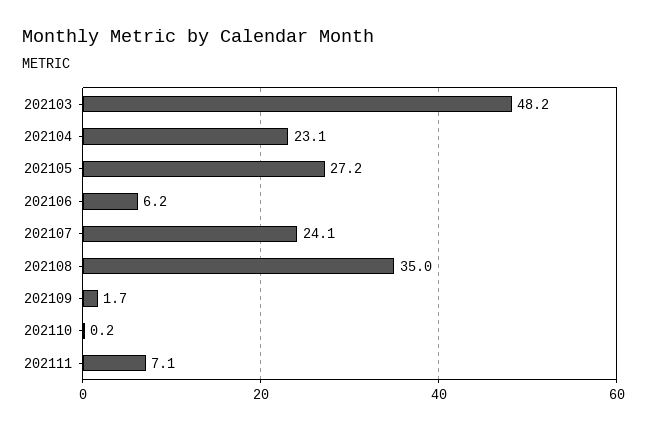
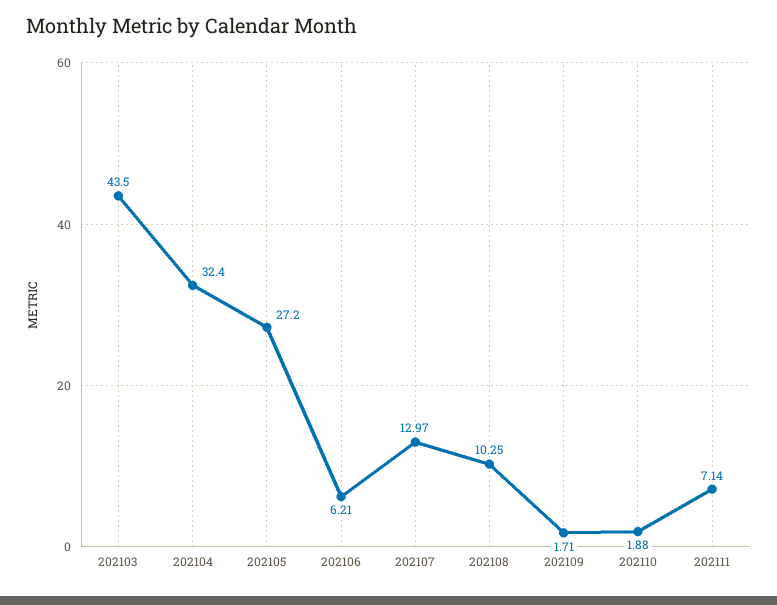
  {
-   "202103": 48.2,
+   "202103": 43.5,
-   "202104": 23.1,
+   "202104": 32.4,
    "202105": 27.2,
    "202106": 6.21,
-   "202107": 24.1,
+   "202107": 12.97,
-   "202108": 35,
+   "202108": 10.25,
    "202109": 1.71,
-   "202110": 0.2,
+   "202110": 1.88,
    "202111": 7.14
  }

